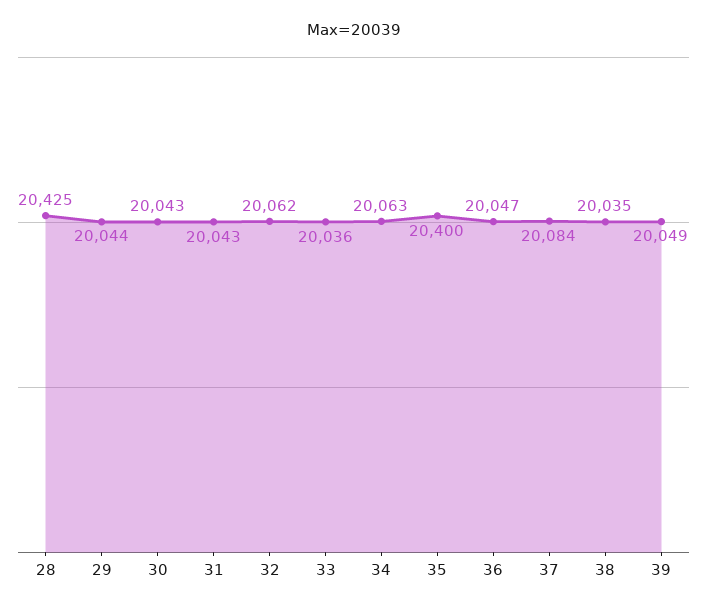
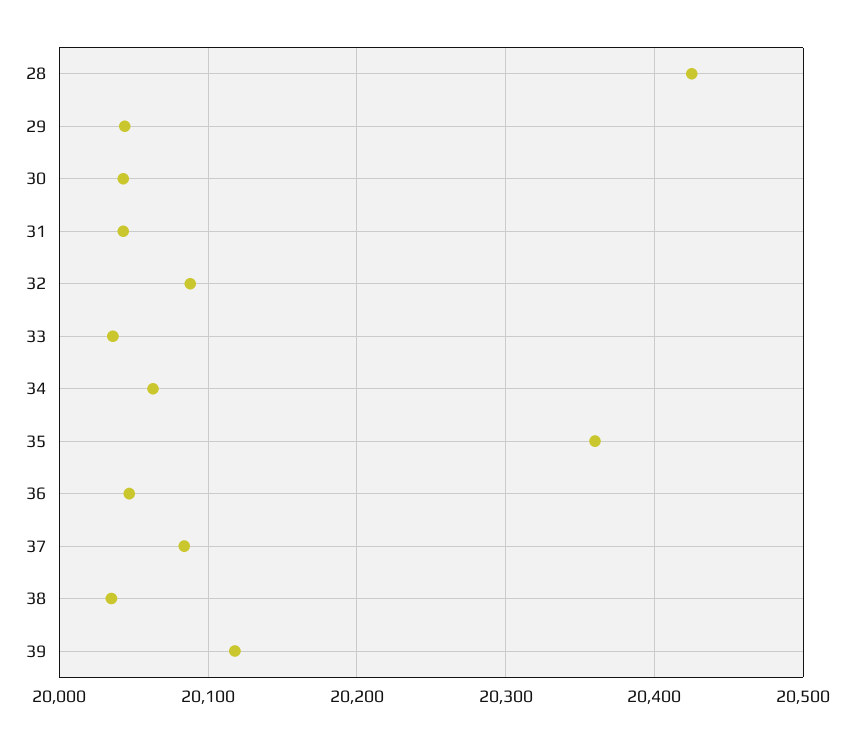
  {
    "28": 20425,
    "29": 20044,
    "30": 20043,
    "31": 20043,
-   "32": 20062,
+   "32": 20090,
    "33": 20036,
    "34": 20063,
-   "35": 20400,
+   "35": 20360,
    "36": 20047,
    "37": 20084,
    "38": 20035,
-   "39": 20049
+   "39": 20120
  }

